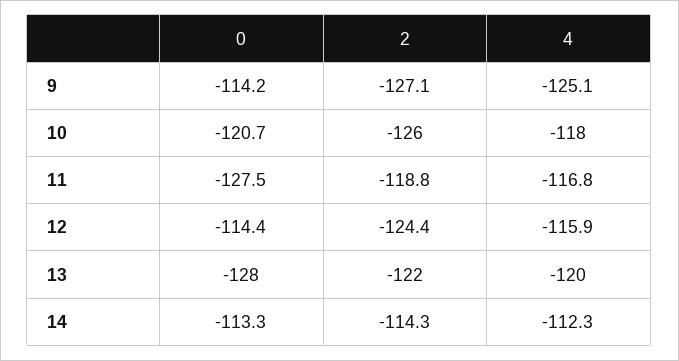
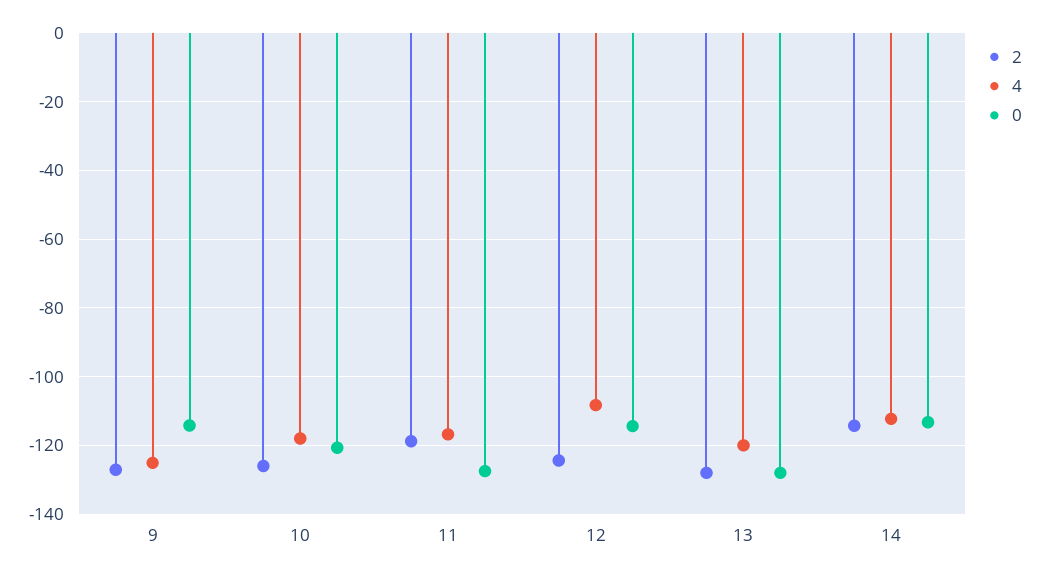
  {
    "0": {
      "9": -114.2,
      "10": -120.7,
      "11": -127.5,
      "12": -114.4,
      "13": -128,
      "14": -113.3
    },
    "2": {
      "9": -127.1,
      "10": -126,
      "11": -118.8,
      "12": -124.4,
-     "13": -122,
+     "13": -128,
      "14": -114.3
    },
    "4": {
      "9": -125.1,
      "10": -118,
      "11": -116.8,
-     "12": -115.9,
+     "12": -108,
      "13": -120,
      "14": -112.3
    }
  }

